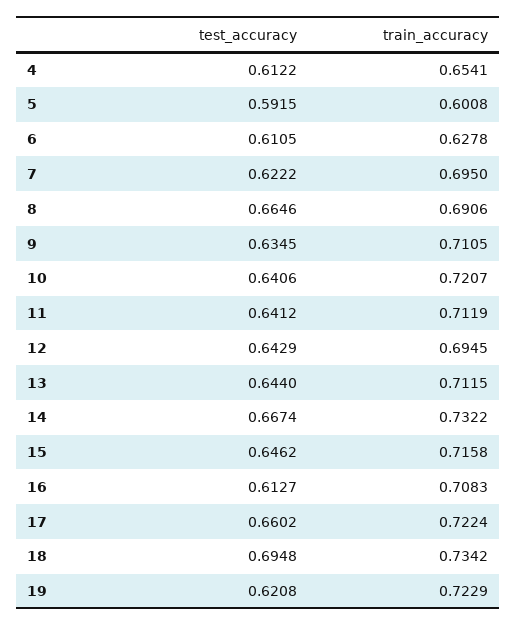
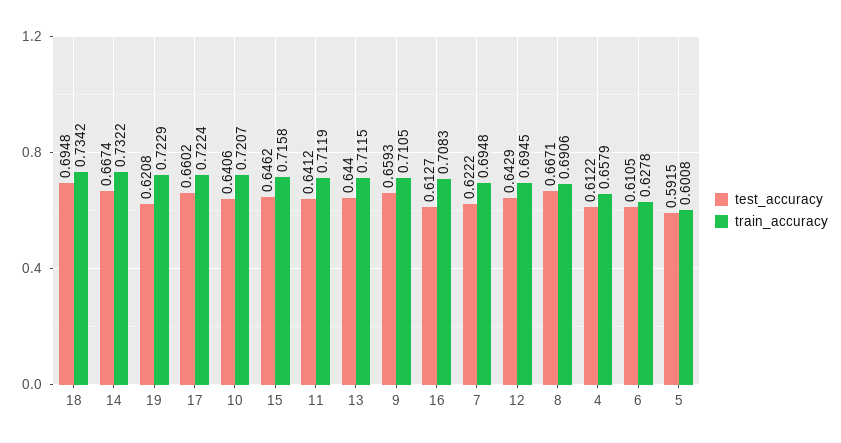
  {
    "test_accuracy": {
      "4": 0.6122,
      "5": 0.5915,
      "6": 0.6105,
      "7": 0.6222,
-     "8": 0.6646,
+     "8": 0.6671,
-     "9": 0.6345,
+     "9": 0.6593,
      "10": 0.6406,
      "11": 0.6412,
      "12": 0.6429,
      "13": 0.644,
      "14": 0.6674,
      "15": 0.6462,
      "16": 0.6127,
      "17": 0.6602,
      "18": 0.6948,
      "19": 0.6208
    },
    "train_accuracy": {
-     "4": 0.6541,
+     "4": 0.6579,
      "5": 0.6008,
      "6": 0.6278,
-     "7": 0.695,
+     "7": 0.6948,
      "8": 0.6906,
      "9": 0.7105,
      "10": 0.7207,
      "11": 0.7119,
      "12": 0.6945,
      "13": 0.7115,
      "14": 0.7322,
      "15": 0.7158,
      "16": 0.7083,
      "17": 0.7224,
      "18": 0.7342,
      "19": 0.7229
    }
  }

